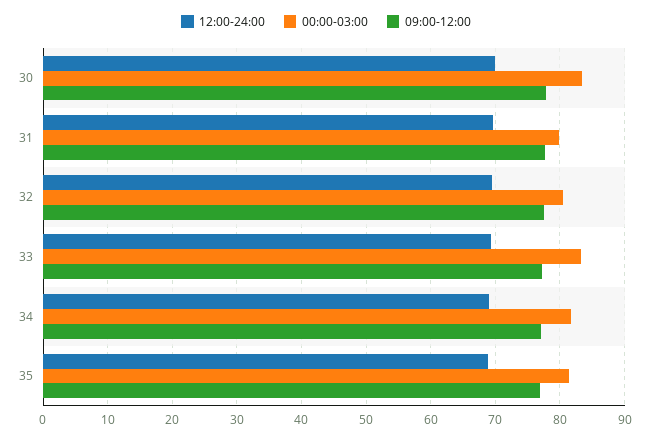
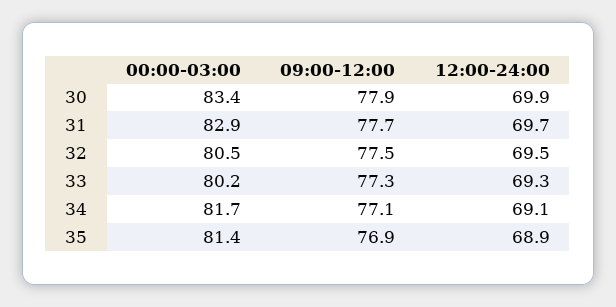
  {
    "12:00-24:00": {
      "30": 69.9,
      "31": 69.7,
      "32": 69.5,
      "33": 69.3,
      "34": 69.1,
      "35": 68.9
    },
    "00:00-03:00": {
      "30": 83.4,
-     "31": 80,
+     "31": 82.9,
      "32": 80.5,
-     "33": 83,
+     "33": 80.2,
      "34": 81.7,
      "35": 81.4
    },
    "09:00-12:00": {
      "30": 77.9,
      "31": 77.7,
      "32": 77.5,
      "33": 77.3,
      "34": 77.1,
      "35": 76.9
    }
  }

